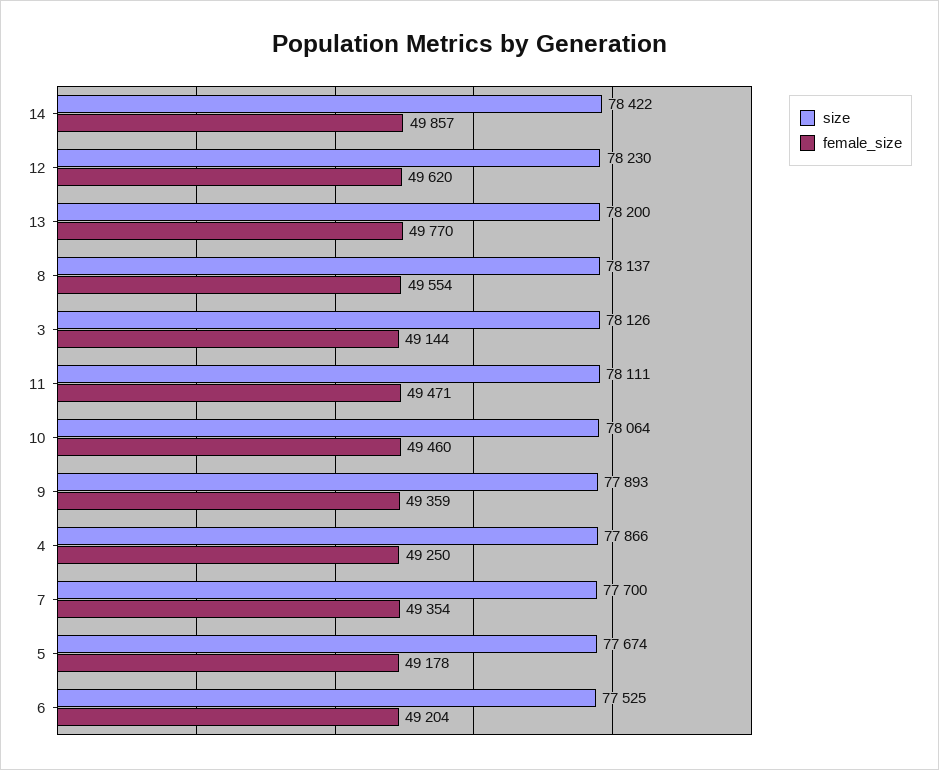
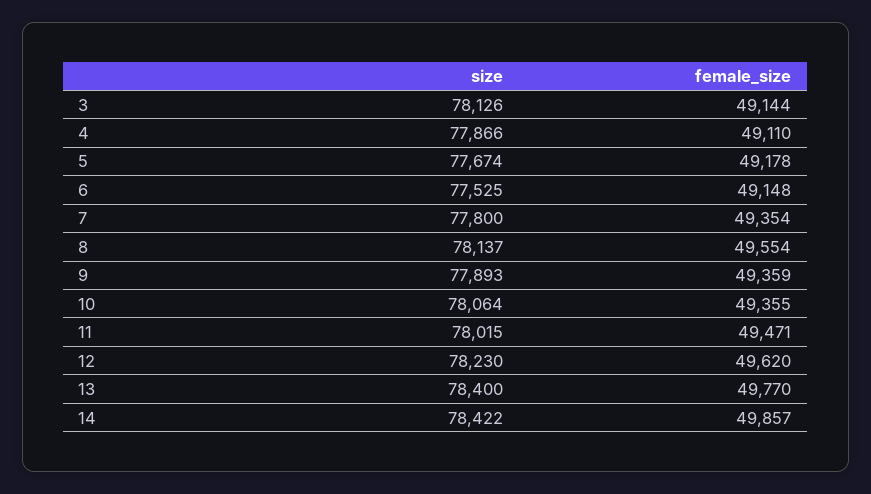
  {
    "size": {
      "14": 78422,
      "12": 78230,
-     "13": 78200,
+     "13": 78400,
      "8": 78137,
      "3": 78126,
-     "11": 78111,
+     "11": 78015,
      "10": 78064,
      "9": 77893,
      "4": 77866,
-     "7": 77700,
+     "7": 77800,
      "5": 77674,
      "6": 77525
    },
    "female_size": {
      "14": 49857,
      "12": 49620,
      "13": 49770,
      "8": 49554,
      "3": 49144,
      "11": 49471,
-     "10": 49460,
+     "10": 49355,
      "9": 49359,
-     "4": 49250,
+     "4": 49110,
      "7": 49354,
      "5": 49178,
-     "6": 49204
+     "6": 49148
    }
  }

